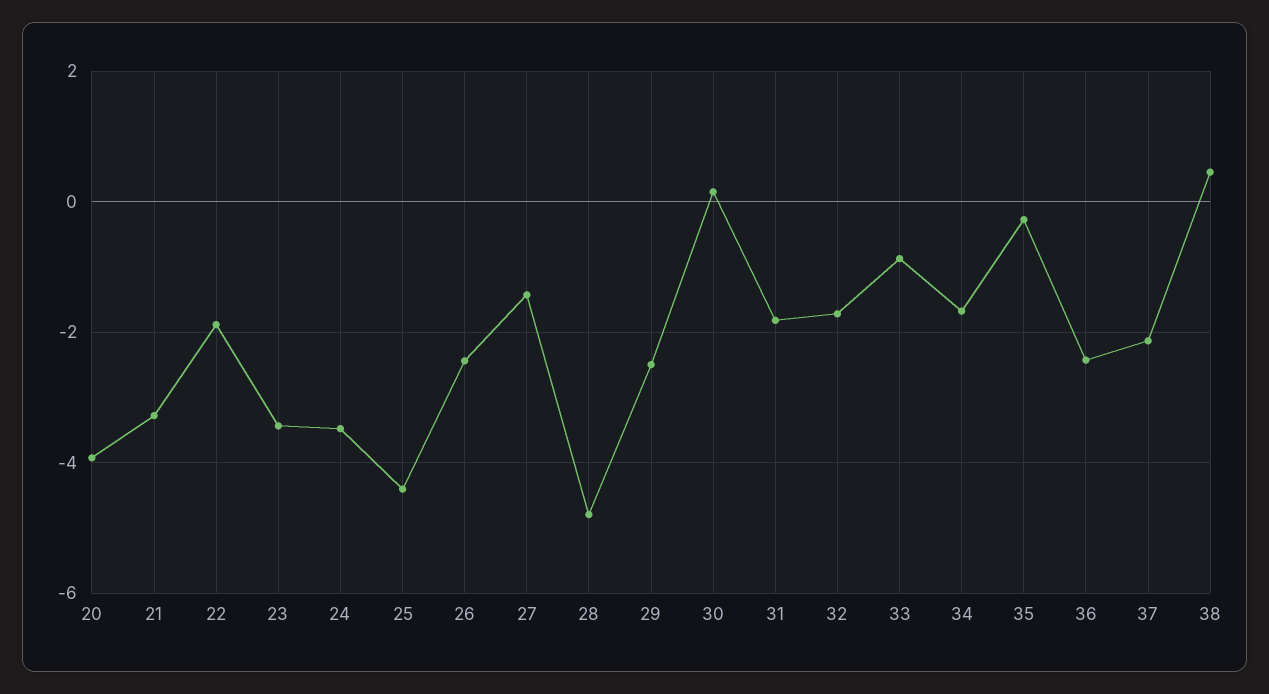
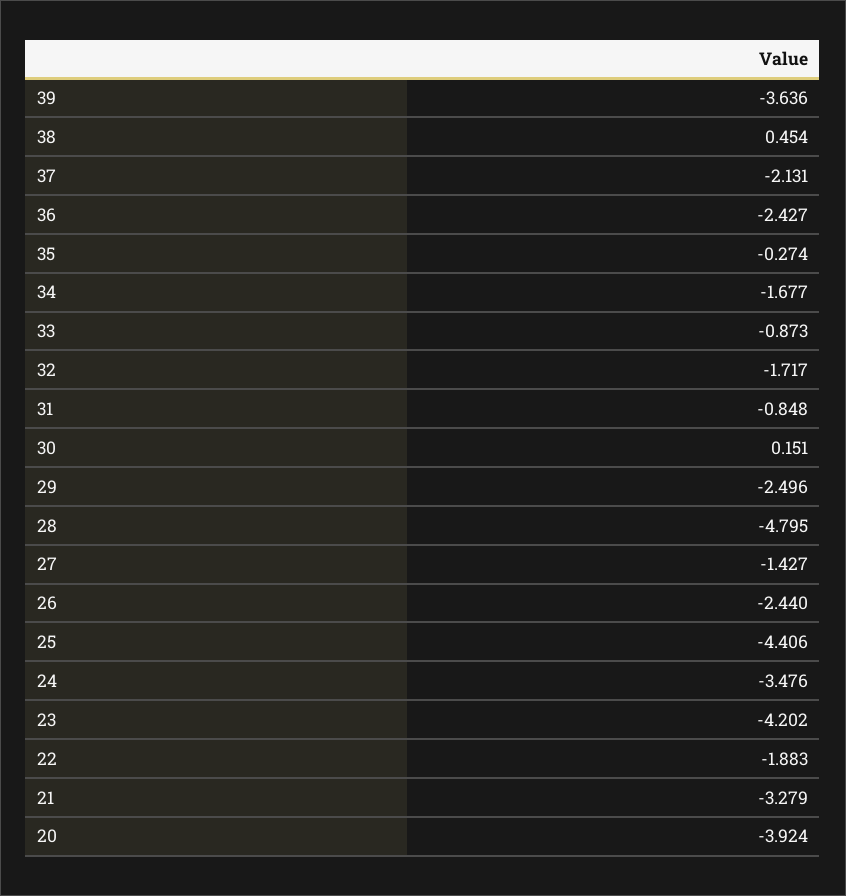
  {
    "20": -3.924,
    "21": -3.279,
    "22": -1.883,
-   "23": -3.4,
+   "23": -4.202,
    "24": -3.476,
    "25": -4.406,
    "26": -2.44,
    "27": -1.427,
    "28": -4.795,
    "29": -2.496,
    "30": 0.151,
-   "31": -1.8,
+   "31": -0.848,
    "32": -1.717,
    "33": -0.873,
    "34": -1.677,
    "35": -0.274,
    "36": -2.427,
    "37": -2.131,
-   "38": 0.454
+   "38": 0.454,
+   "39": -3.636
  }

